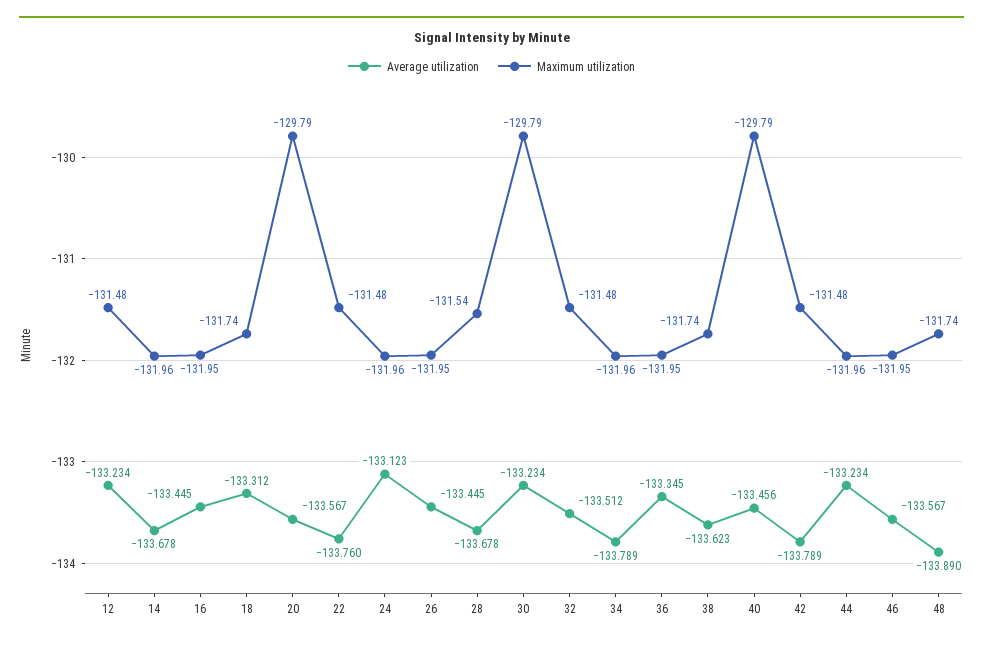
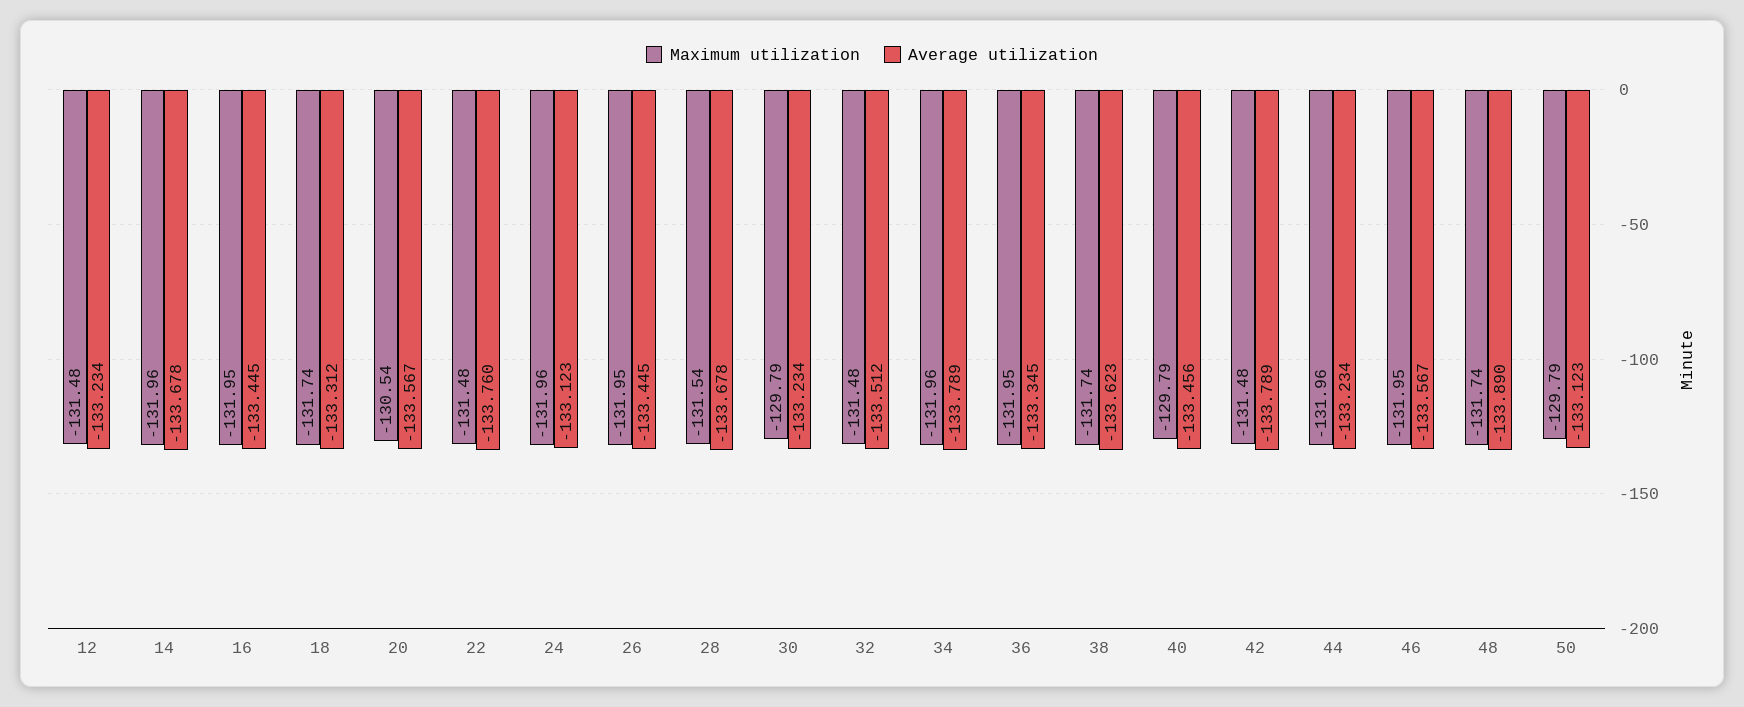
  {
    "Average utilization": {
      "12": -133.234,
      "14": -133.678,
      "16": -133.445,
      "18": -133.312,
      "20": -133.567,
      "22": -133.76,
      "24": -133.123,
      "26": -133.445,
      "28": -133.678,
      "30": -133.234,
      "32": -133.512,
      "34": -133.789,
      "36": -133.345,
      "38": -133.623,
      "40": -133.456,
      "42": -133.789,
      "44": -133.234,
      "46": -133.567,
-     "48": -133.89
+     "48": -133.89,
+     "50": -133.123
    },
    "Maximum utilization": {
      "12": -131.48,
      "14": -131.96,
      "16": -131.95,
      "18": -131.74,
-     "20": -129.79,
+     "20": -130.54,
      "22": -131.48,
      "24": -131.96,
      "26": -131.95,
      "28": -131.54,
      "30": -129.79,
      "32": -131.48,
      "34": -131.96,
      "36": -131.95,
      "38": -131.74,
      "40": -129.79,
      "42": -131.48,
      "44": -131.96,
      "46": -131.95,
-     "48": -131.74
+     "48": -131.74,
+     "50": -129.79
    }
  }

